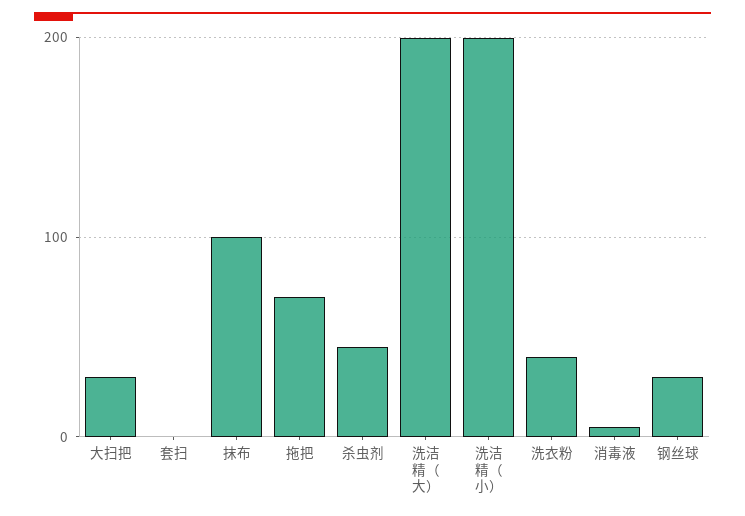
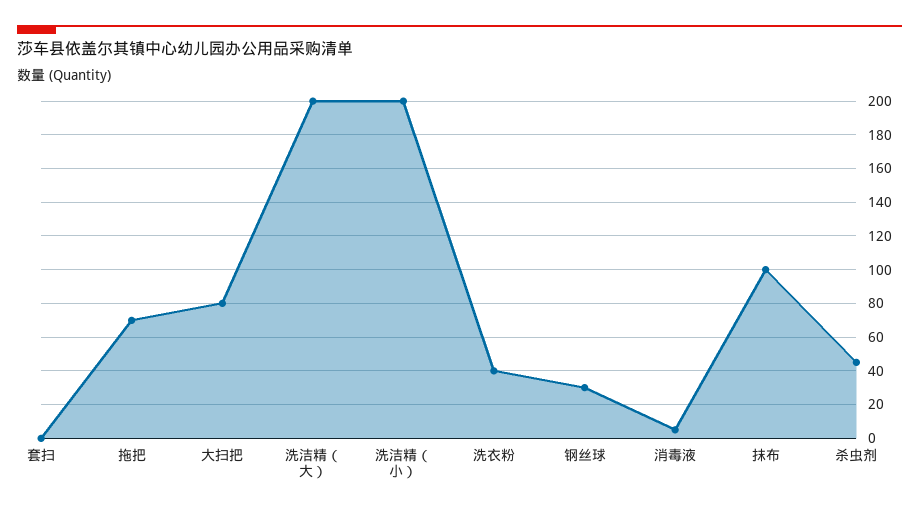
  {
-   "大扫把": 30,
+   "大扫把": 80,
    "套扫": 0,
    "抹布": 100,
    "拖把": 70,
    "杀虫剂": 45,
    "洗洁精（大）": 200,
    "洗洁精（小）": 200,
    "洗衣粉": 40,
    "消毒液": 5,
    "钢丝球": 30
  }

